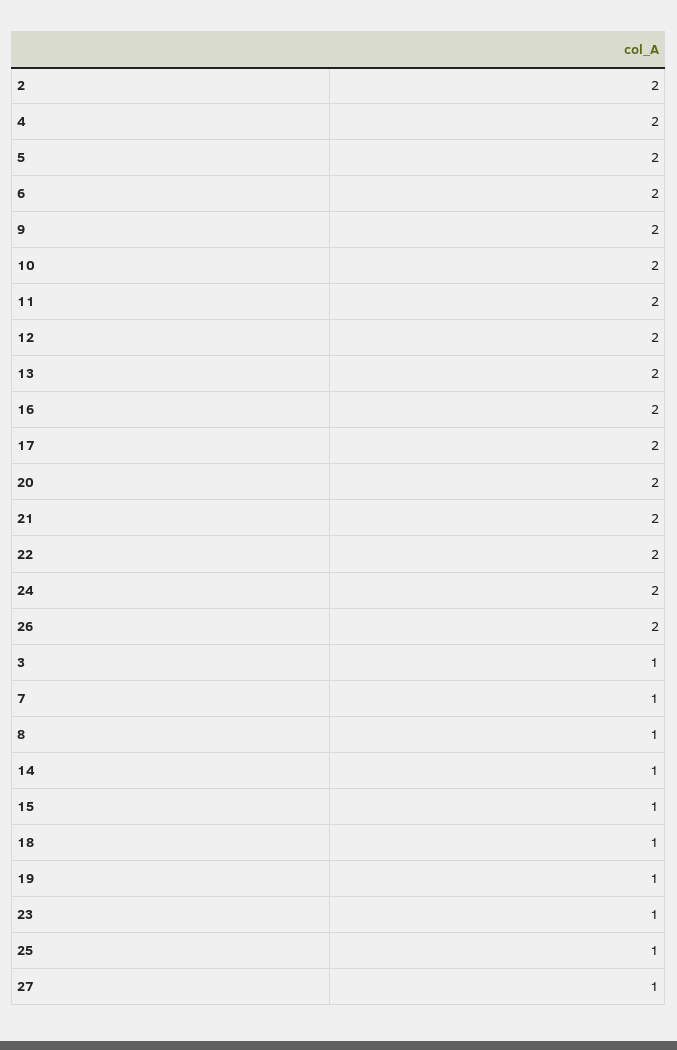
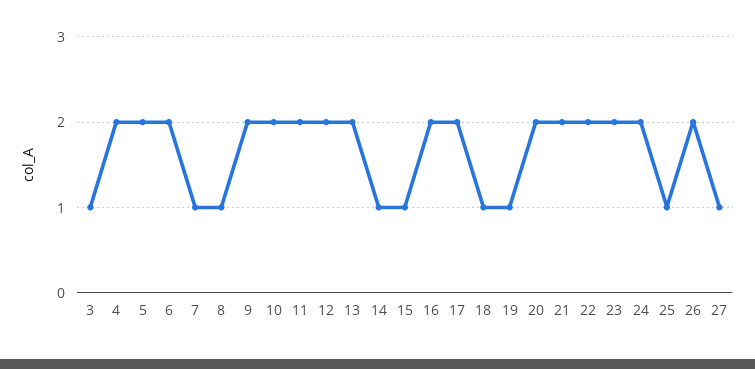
  {
-   "2": 2,
    "4": 2,
    "5": 2,
    "6": 2,
    "9": 2,
    "10": 2,
    "11": 2,
    "12": 2,
    "13": 2,
    "16": 2,
    "17": 2,
    "20": 2,
    "21": 2,
    "22": 2,
    "24": 2,
    "26": 2,
    "3": 1,
    "7": 1,
    "8": 1,
    "14": 1,
    "15": 1,
    "18": 1,
    "19": 1,
-   "23": 1,
+   "23": 2,
    "25": 1,
    "27": 1
  }

